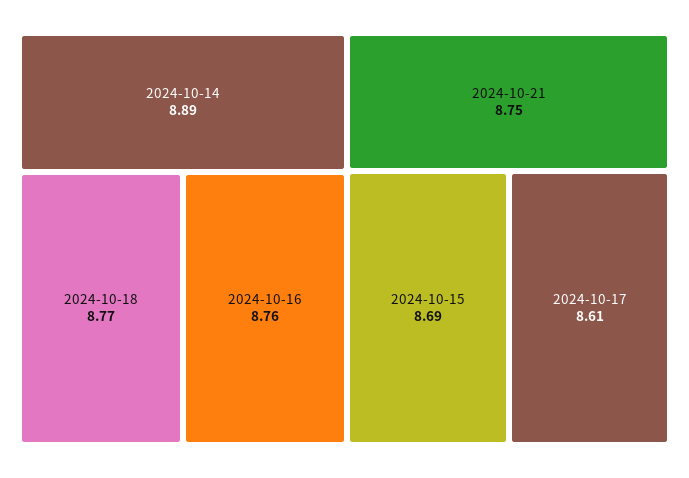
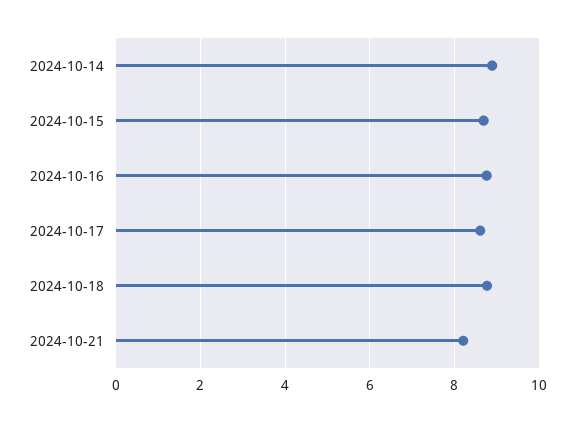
  {
    "2024-10-14": 8.89,
    "2024-10-18": 8.77,
    "2024-10-16": 8.76,
-   "2024-10-21": 8.75,
+   "2024-10-21": 8.2,
    "2024-10-15": 8.69,
    "2024-10-17": 8.61
  }

